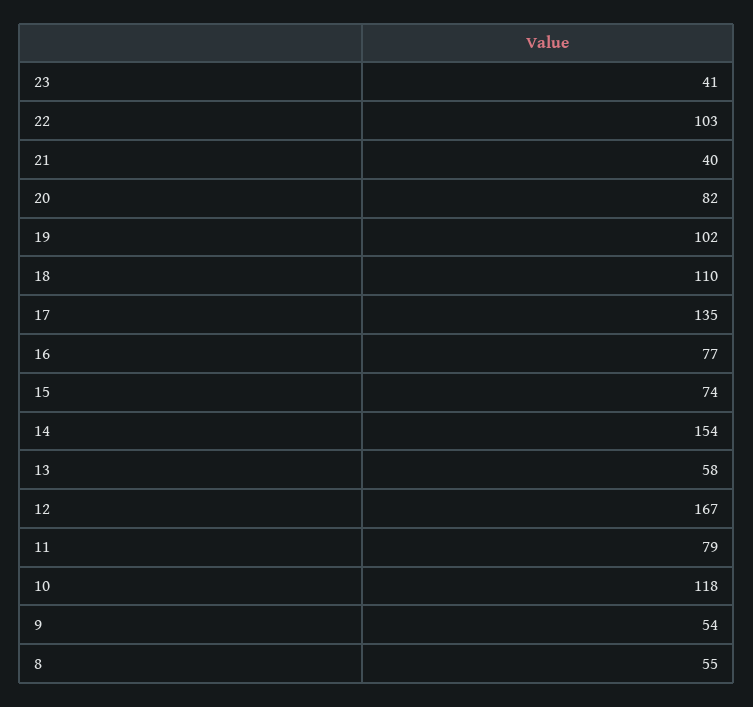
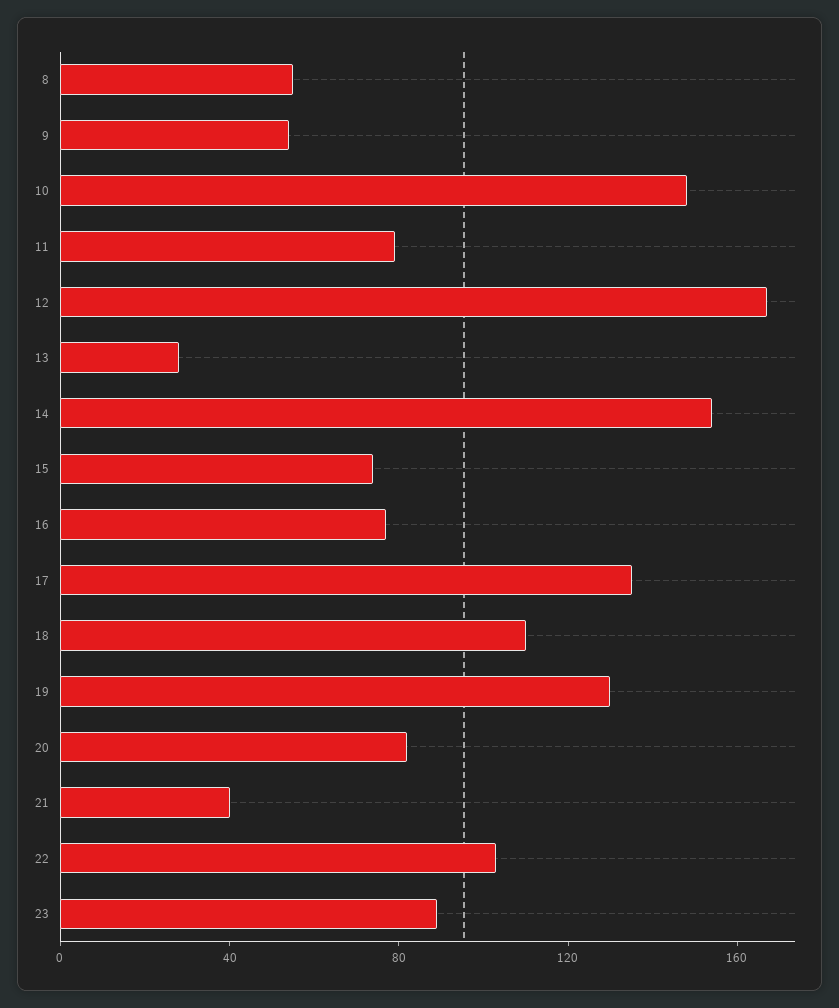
  {
-   "23": 41,
+   "23": 90,
    "22": 103,
    "21": 40,
    "20": 82,
-   "19": 102,
+   "19": 130,
    "18": 110,
    "17": 135,
    "16": 77,
    "15": 74,
    "14": 154,
-   "13": 58,
+   "13": 30,
    "12": 167,
    "11": 79,
-   "10": 118,
+   "10": 150,
    "9": 54,
    "8": 55
  }

